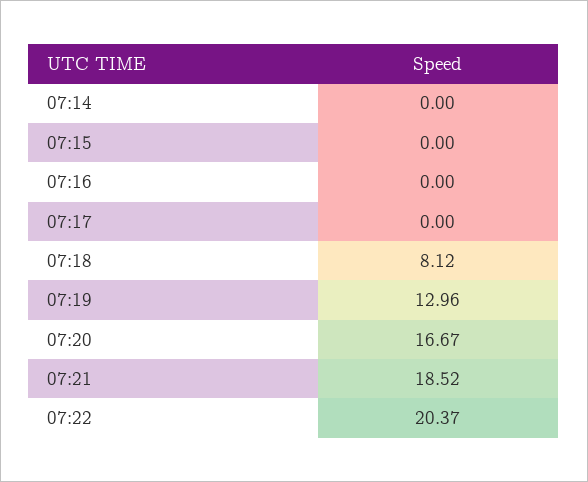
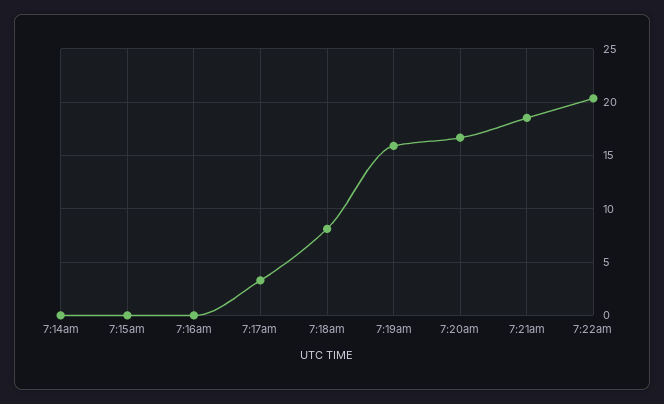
  {
    "07:14": 0,
    "07:15": 0,
    "07:16": 0,
-   "07:17": 0,
+   "07:17": 3,
    "07:18": 8.12,
-   "07:19": 12.96,
+   "07:19": 16,
    "07:20": 16.67,
    "07:21": 18.52,
    "07:22": 20.37
  }

